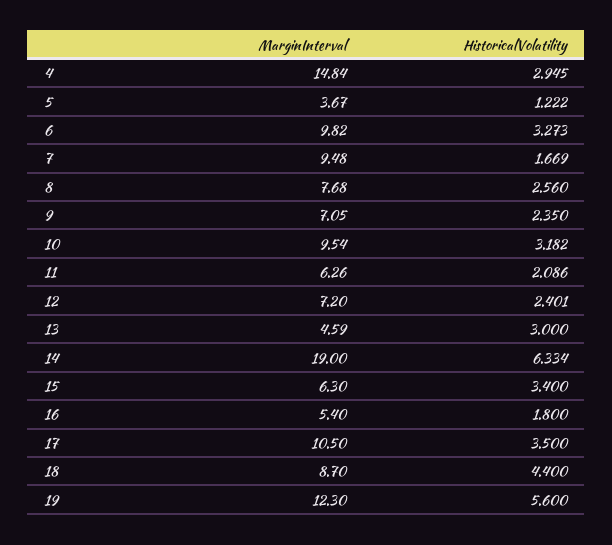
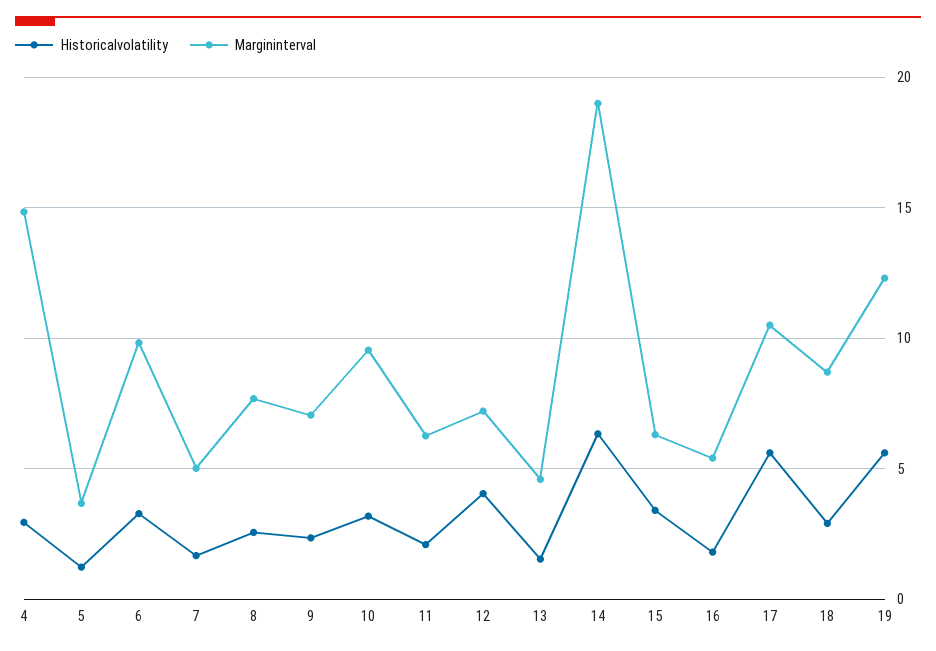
  {
    "MarginInterval": {
      "4": 14.84,
      "5": 3.67,
      "6": 9.82,
-     "7": 9.48,
+     "7": 5,
      "8": 7.68,
      "9": 7.05,
      "10": 9.54,
      "11": 6.26,
      "12": 7.2,
      "13": 4.59,
      "14": 19,
      "15": 6.3,
      "16": 5.4,
      "17": 10.5,
      "18": 8.7,
      "19": 12.3
    },
    "HistoricalVolatility": {
      "4": 2.945,
      "5": 1.222,
      "6": 3.273,
      "7": 1.669,
      "8": 2.56,
      "9": 2.35,
      "10": 3.182,
      "11": 2.086,
-     "12": 2.401,
+     "12": 4,
-     "13": 3,
+     "13": 1.5,
      "14": 6.334,
      "15": 3.4,
      "16": 1.8,
-     "17": 3.5,
+     "17": 5.5,
-     "18": 4.4,
+     "18": 3,
      "19": 5.6
    }
  }

